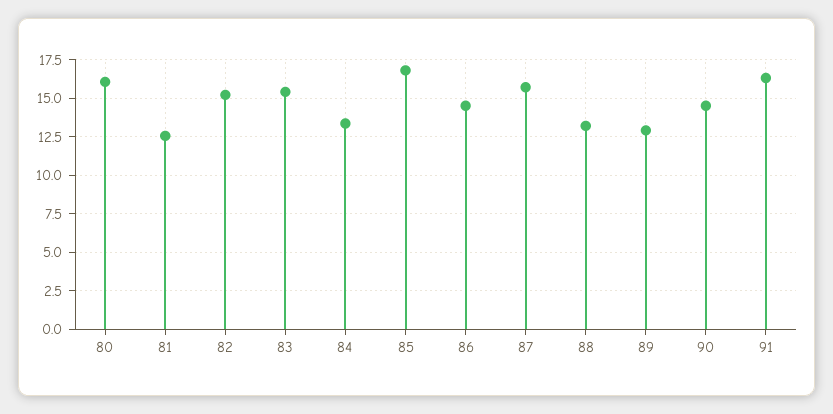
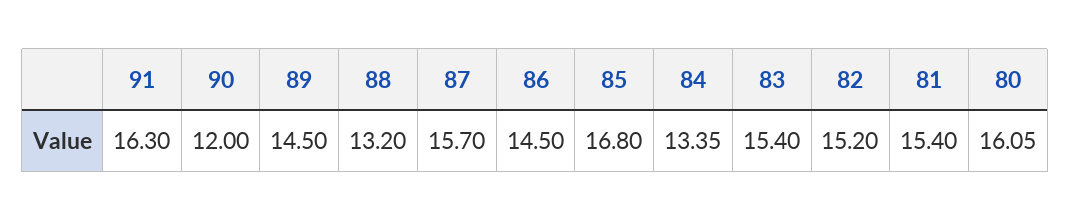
  {
    "80": 16.05,
-   "81": 12.5,
+   "81": 15.4,
    "82": 15.2,
    "83": 15.4,
    "84": 13.35,
    "85": 16.8,
    "86": 14.5,
    "87": 15.7,
    "88": 13.2,
-   "89": 13,
+   "89": 14.5,
-   "90": 14.5,
+   "90": 12,
    "91": 16.3
  }

